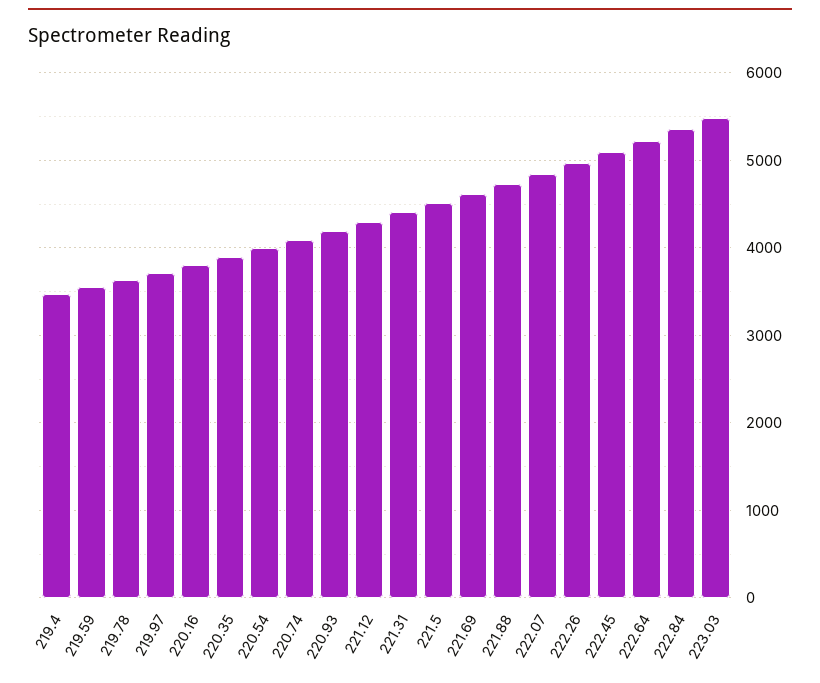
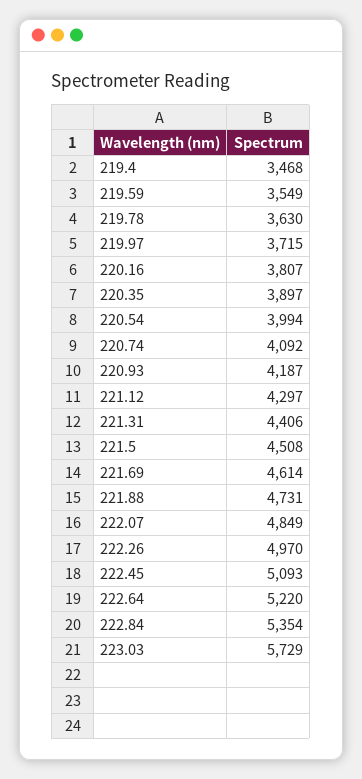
  {
    "219.4": 3468,
    "219.59": 3549,
    "219.78": 3630,
    "219.97": 3715,
    "220.16": 3807,
    "220.35": 3897,
    "220.54": 3994,
    "220.74": 4092,
    "220.93": 4187,
    "221.12": 4297,
    "221.31": 4406,
    "221.5": 4508,
    "221.69": 4614,
    "221.88": 4731,
    "222.07": 4849,
    "222.26": 4970,
    "222.45": 5093,
    "222.64": 5220,
    "222.84": 5354,
-   "223.03": 5500
+   "223.03": 5729
  }

